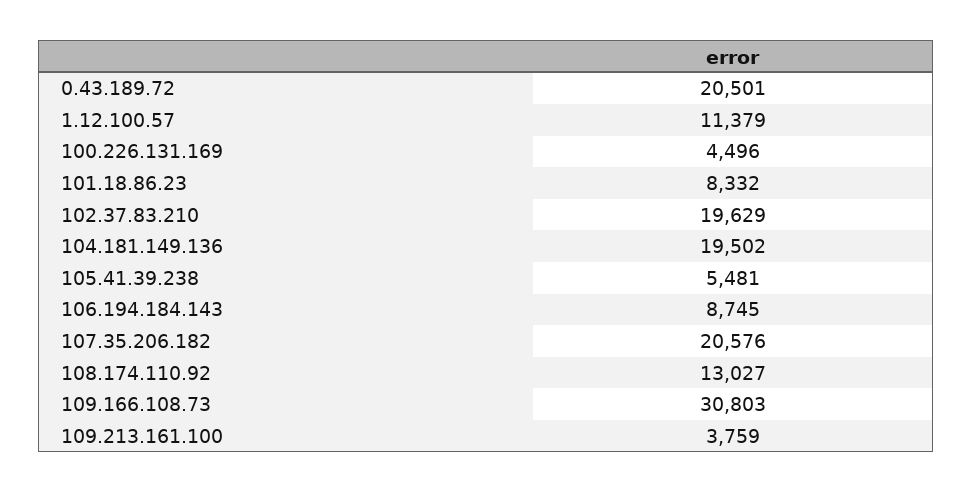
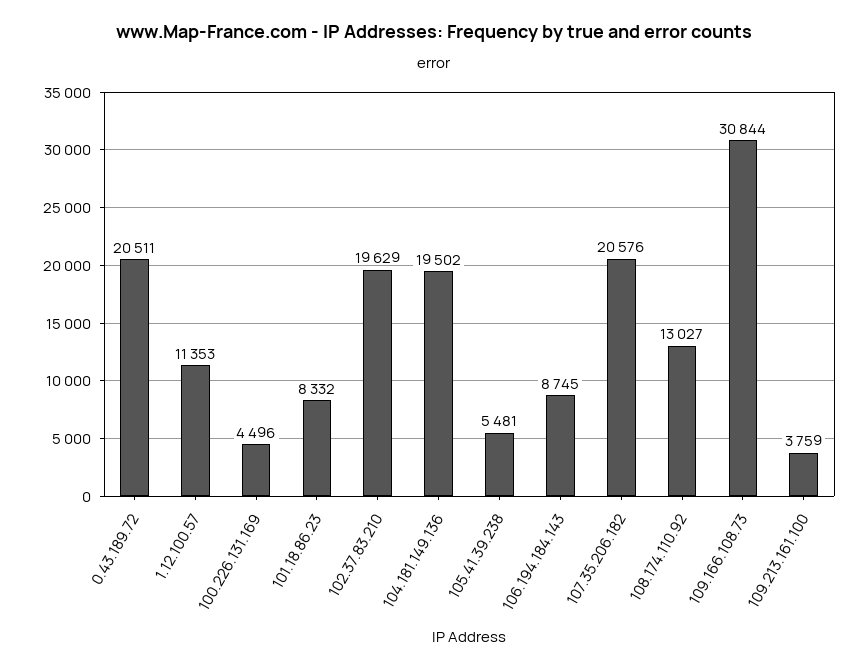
  {
-   "0.43.189.72": 20501,
+   "0.43.189.72": 20511,
-   "1.12.100.57": 11379,
+   "1.12.100.57": 11353,
    "100.226.131.169": 4496,
    "101.18.86.23": 8332,
    "102.37.83.210": 19629,
    "104.181.149.136": 19502,
    "105.41.39.238": 5481,
    "106.194.184.143": 8745,
    "107.35.206.182": 20576,
    "108.174.110.92": 13027,
-   "109.166.108.73": 30803,
+   "109.166.108.73": 30844,
    "109.213.161.100": 3759
  }

